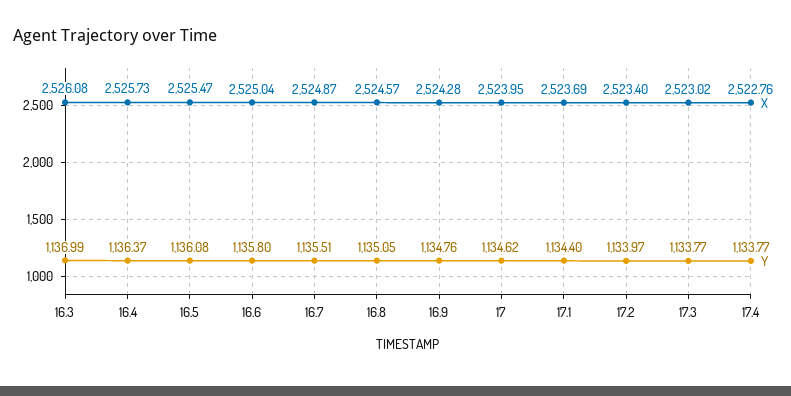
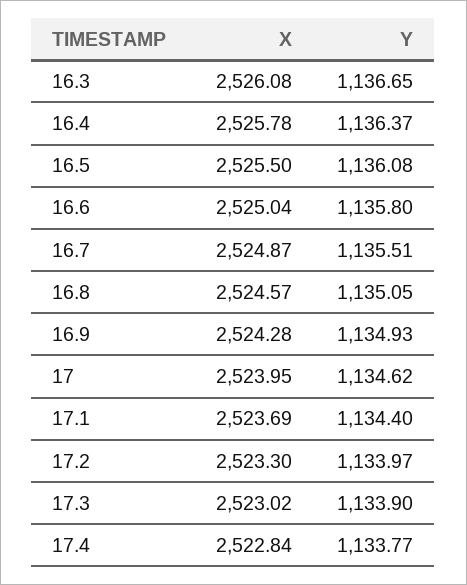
  {
    "X": {
      "16.3": 2526.08,
-     "16.4": 2525.73,
+     "16.4": 2525.78,
-     "16.5": 2525.47,
+     "16.5": 2525.5,
      "16.6": 2525.04,
      "16.7": 2524.87,
      "16.8": 2524.57,
      "16.9": 2524.28,
      "17": 2523.95,
      "17.1": 2523.69,
-     "17.2": 2523.4,
+     "17.2": 2523.3,
      "17.3": 2523.02,
-     "17.4": 2522.76
+     "17.4": 2522.84
    },
    "Y": {
-     "16.3": 1136.99,
+     "16.3": 1136.65,
      "16.4": 1136.37,
      "16.5": 1136.08,
      "16.6": 1135.8,
      "16.7": 1135.51,
      "16.8": 1135.05,
-     "16.9": 1134.76,
+     "16.9": 1134.93,
      "17": 1134.62,
      "17.1": 1134.4,
      "17.2": 1133.97,
-     "17.3": 1133.77,
+     "17.3": 1133.9,
      "17.4": 1133.77
    }
  }

